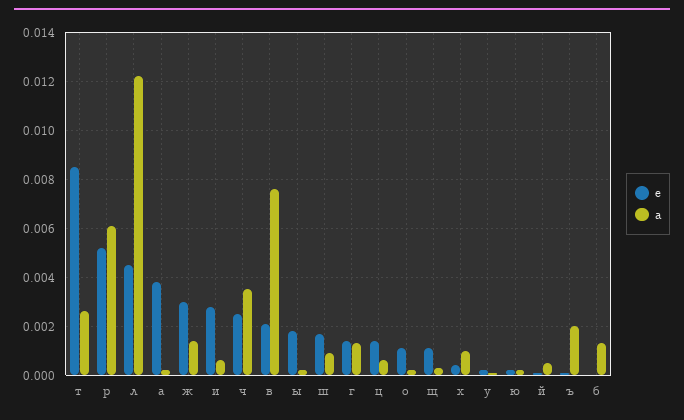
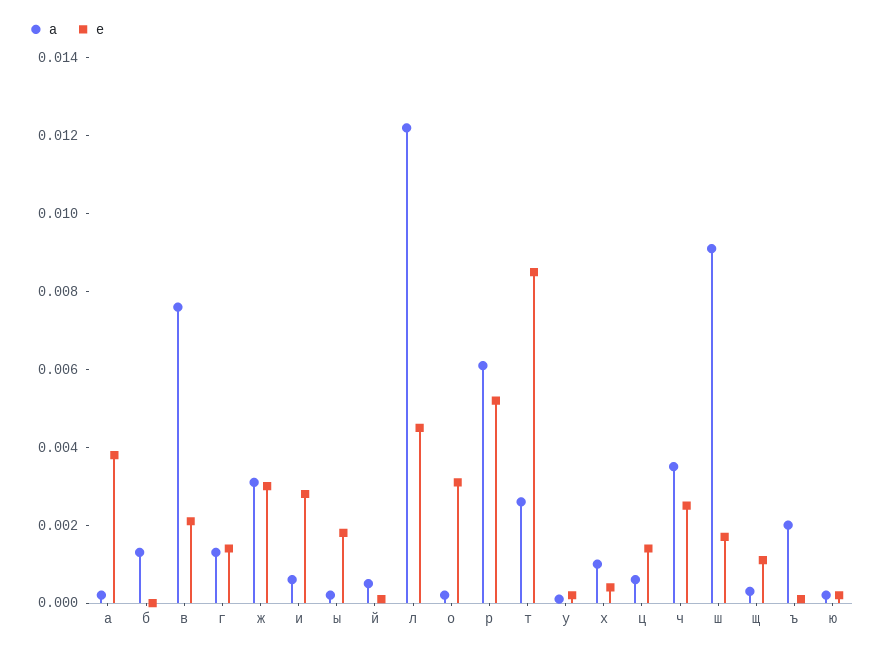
  {
    "е": {
      "т": 0.0085,
      "р": 0.005,
      "л": 0.0045,
      "а": 0.004,
      "ж": 0.003,
      "и": 0.003,
      "ч": 0.0025,
      "в": 0.002,
      "ы": 0.002,
      "ш": 0.0015,
      "г": 0.0015,
      "ц": 0.0015,
-     "о": 0.001,
+     "о": 0.003,
      "щ": 0.001,
      "х": 0.0005,
      "у": 0,
      "ю": 0,
      "й": 0,
      "ъ": 0,
      "б": 0
    },
    "а": {
      "т": 0.0025,
      "р": 0.006,
      "л": 0.012,
      "а": 0,
-     "ж": 0.0015,
+     "ж": 0.003,
      "и": 0.0005,
      "ч": 0.0035,
      "в": 0.0075,
      "ы": 0,
-     "ш": 0.001,
+     "ш": 0.009,
      "г": 0.0015,
      "ц": 0.0005,
      "о": 0,
      "щ": 0.0005,
      "х": 0.001,
      "у": 0,
      "ю": 0,
      "й": 0.0005,
      "ъ": 0.002,
      "б": 0.0015
    }
  }

